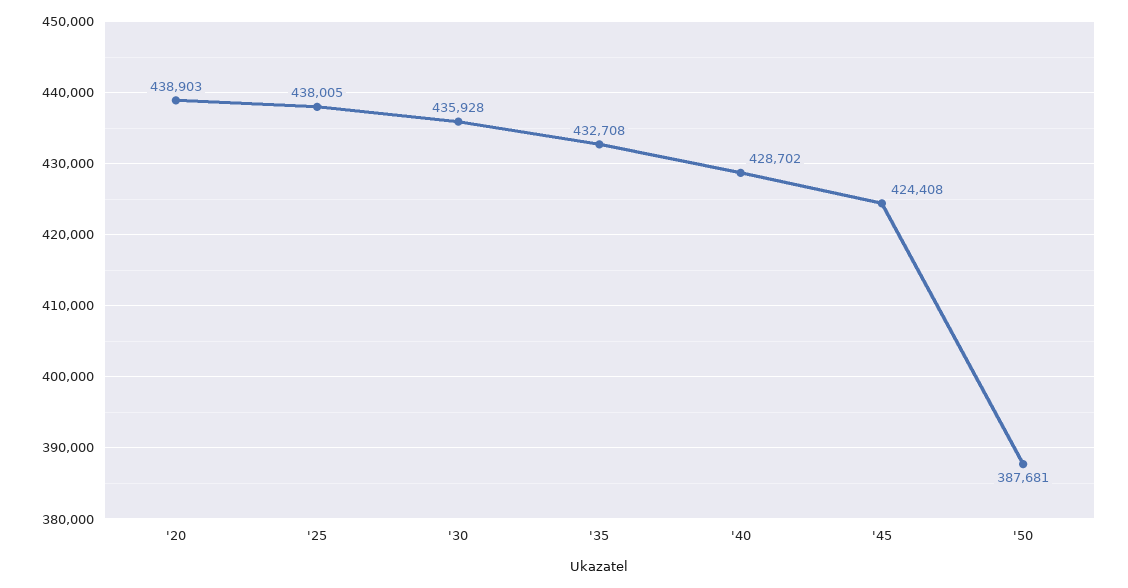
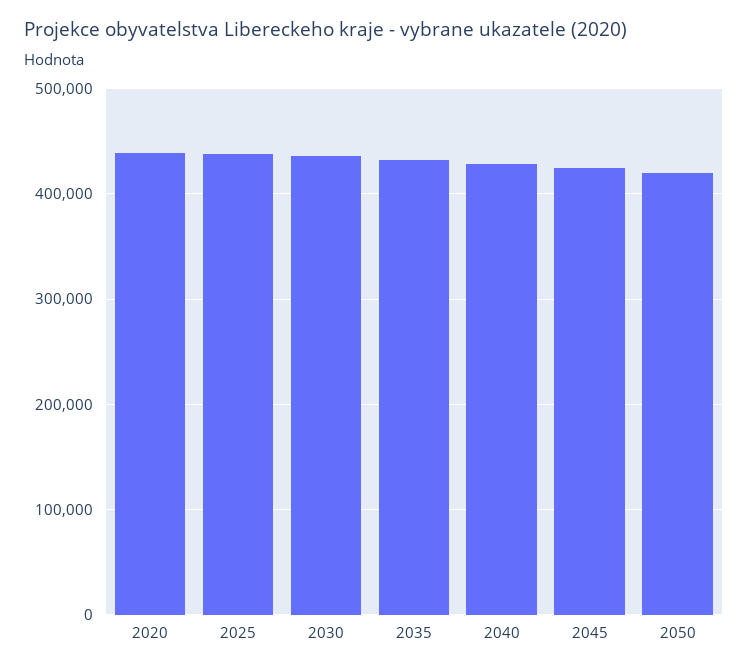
  {
    "'20": 438903,
    "'25": 438005,
    "'30": 435928,
    "'35": 432708,
    "'40": 428702,
    "'45": 424408,
-   "'50": 387681
+   "'50": 420000
  }

